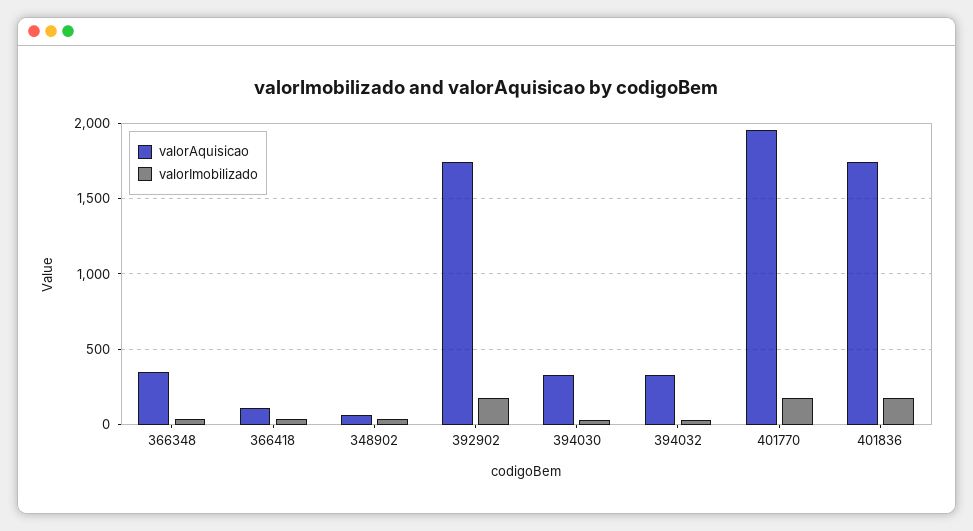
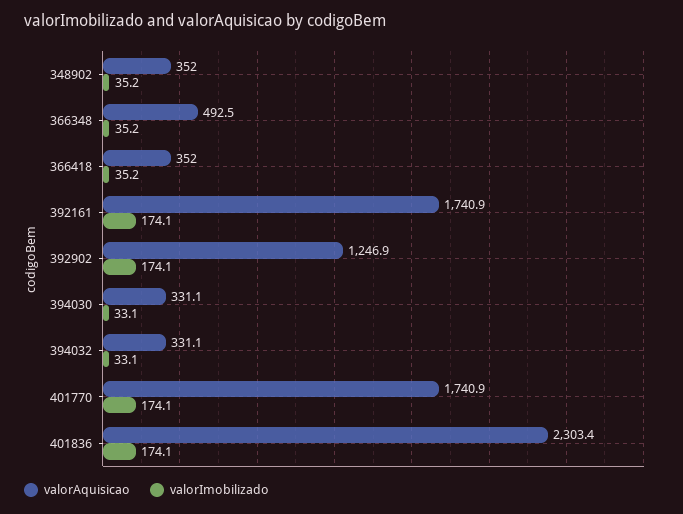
  {
    "valorAquisicao": {
-     "366348": 350,
+     "366348": 492.5,
-     "366418": 100,
+     "366418": 352,
-     "348902": 50,
+     "348902": 352,
-     "392902": 1750,
+     "392902": 1246.9,
      "394030": 331.1,
      "394032": 331.1,
-     "401770": 1950,
+     "401770": 1740.9,
-     "401836": 1750
+     "401836": 2303.4,
+     "392161": 1740.9
    },
    "valorImobilizado": {
      "366348": 35.2,
      "366418": 35.2,
      "348902": 35.2,
      "392902": 174.1,
      "394030": 33.1,
      "394032": 33.1,
      "401770": 174.1,
-     "401836": 174.1
+     "401836": 174.1,
+     "392161": 174.1
    }
  }

